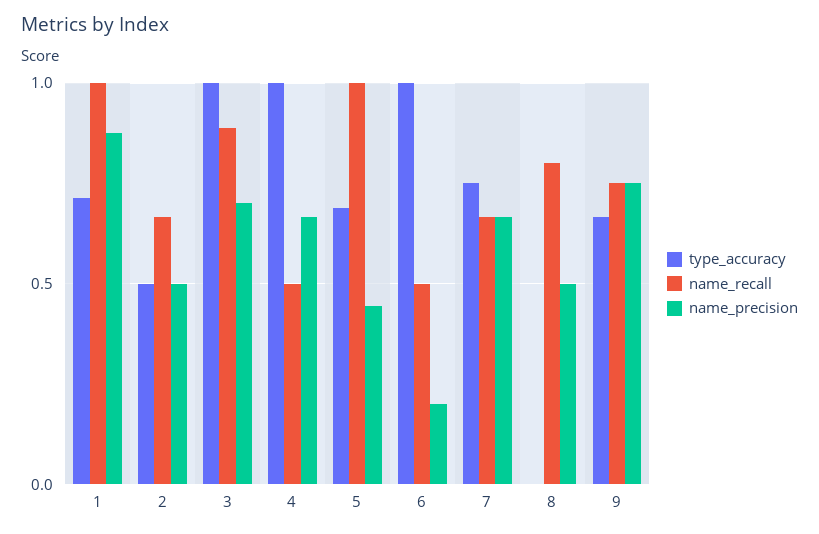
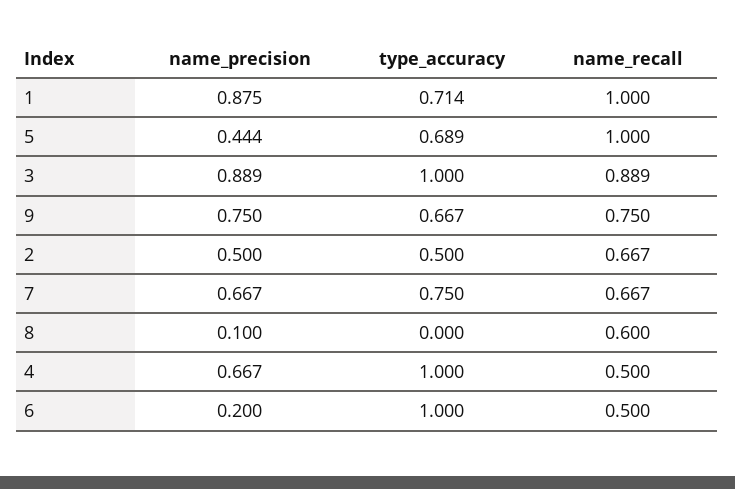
  {
    "type_accuracy": {
      "1": 0.714,
      "2": 0.5,
      "3": 1,
      "4": 1,
      "5": 0.689,
      "6": 1,
      "7": 0.75,
      "8": 0,
      "9": 0.667
    },
    "name_recall": {
      "1": 1,
      "2": 0.667,
      "3": 0.889,
      "4": 0.5,
      "5": 1,
      "6": 0.5,
      "7": 0.667,
-     "8": 0.8,
+     "8": 0.6,
      "9": 0.75
    },
    "name_precision": {
      "1": 0.875,
      "2": 0.5,
-     "3": 0.7,
+     "3": 0.889,
      "4": 0.667,
      "5": 0.444,
      "6": 0.2,
      "7": 0.667,
-     "8": 0.5,
+     "8": 0.1,
      "9": 0.75
    }
  }

